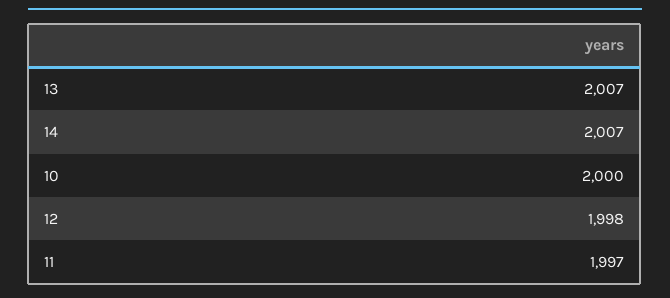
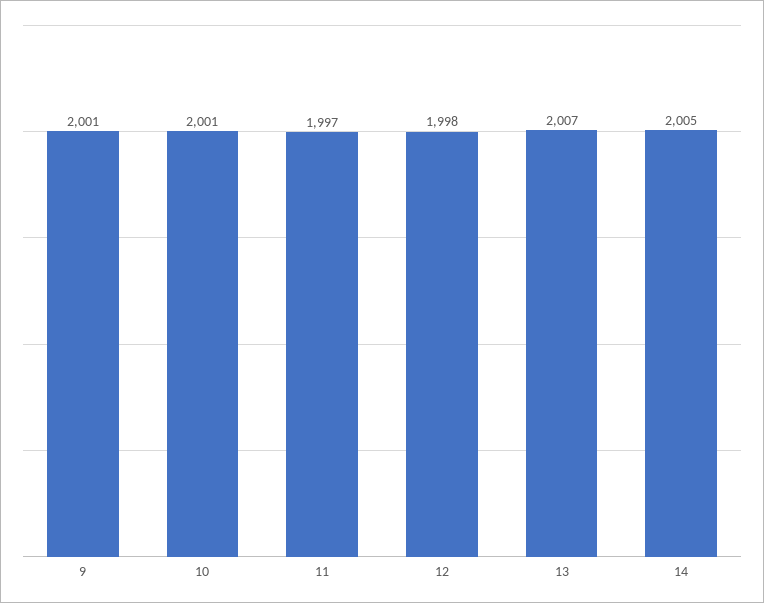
  {
    "13": 2007,
-   "14": 2007,
+   "14": 2005,
-   "10": 2000,
+   "10": 2001,
    "12": 1998,
-   "11": 1997
+   "11": 1997,
+   "9": 2001
  }

